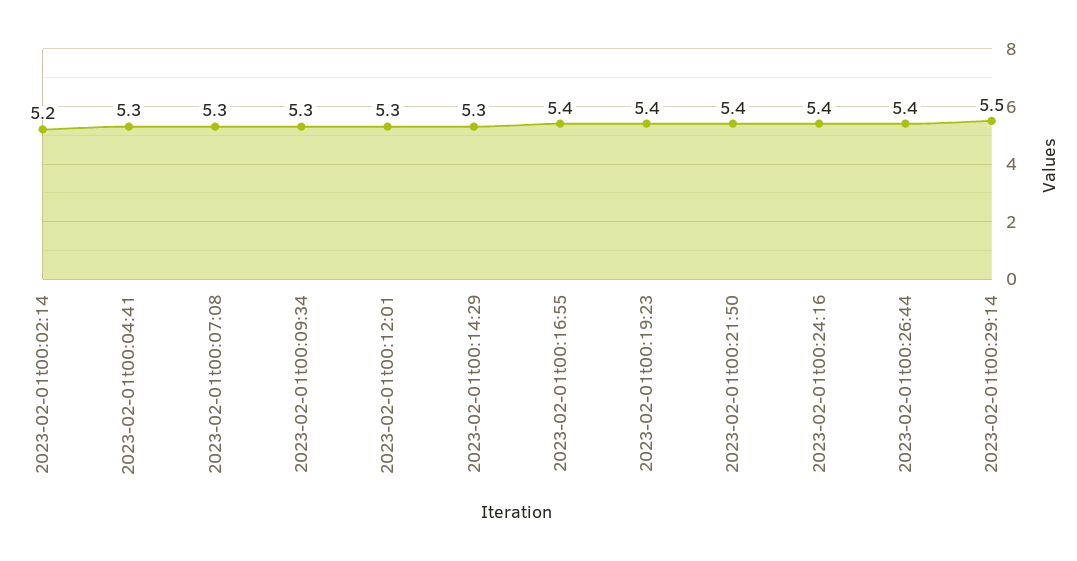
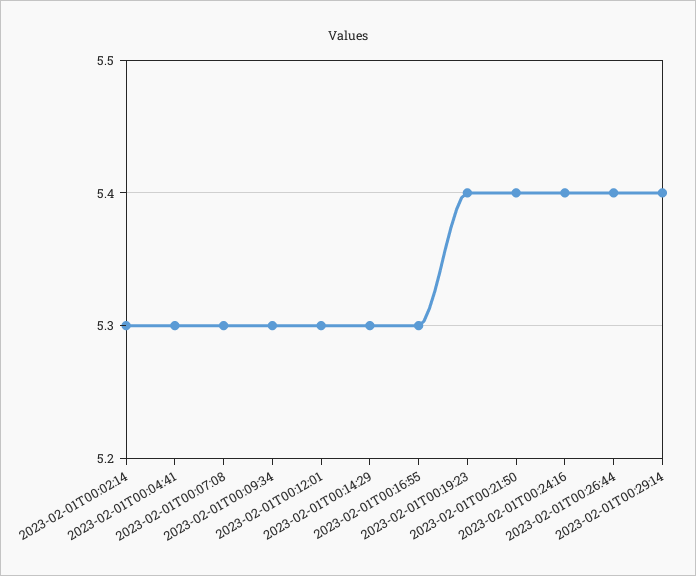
  {
-   "2023-02-01t00:02:14": 5.2,
+   "2023-02-01t00:02:14": 5.3,
    "2023-02-01t00:04:41": 5.3,
    "2023-02-01t00:07:08": 5.3,
    "2023-02-01t00:09:34": 5.3,
    "2023-02-01t00:12:01": 5.3,
    "2023-02-01t00:14:29": 5.3,
-   "2023-02-01t00:16:55": 5.4,
+   "2023-02-01t00:16:55": 5.3,
    "2023-02-01t00:19:23": 5.4,
    "2023-02-01t00:21:50": 5.4,
    "2023-02-01t00:24:16": 5.4,
    "2023-02-01t00:26:44": 5.4,
-   "2023-02-01t00:29:14": 5.5
+   "2023-02-01t00:29:14": 5.4
  }

